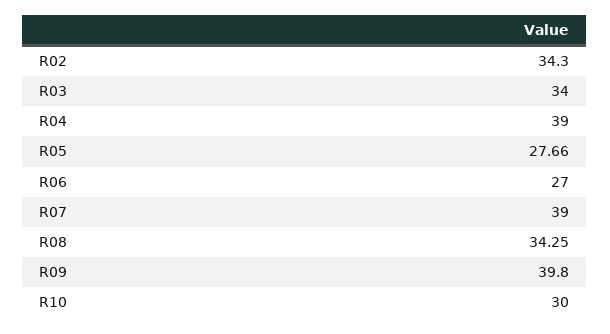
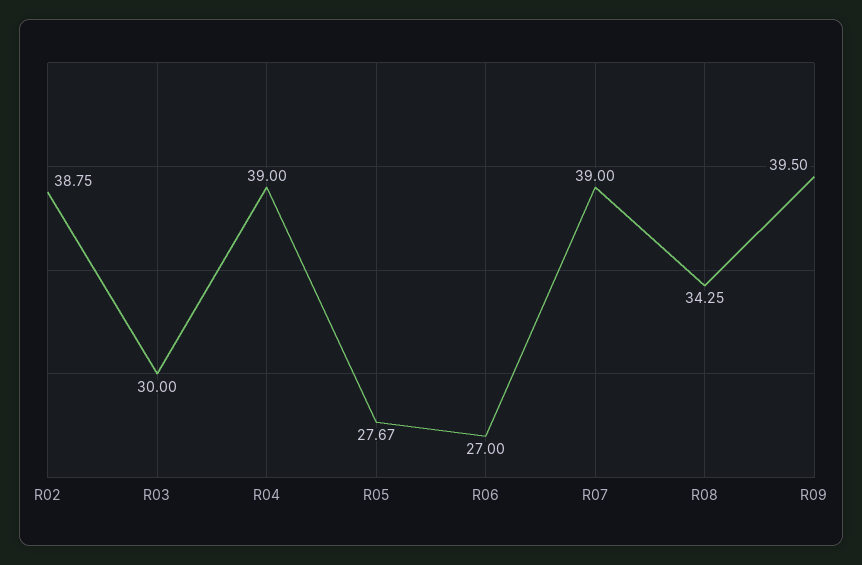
  {
-   "R02": 34.3,
+   "R02": 38.75,
-   "R03": 34,
+   "R03": 30,
    "R04": 39,
-   "R05": 27.66,
+   "R05": 27.67,
    "R06": 27,
    "R07": 39,
    "R08": 34.25,
-   "R09": 39.8,
+   "R09": 39.5
-   "R10": 30
  }

